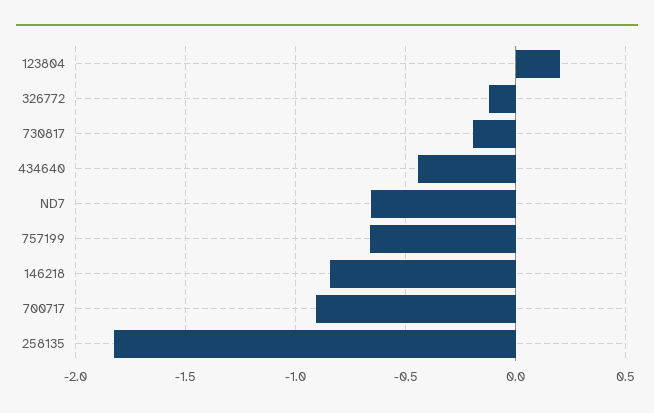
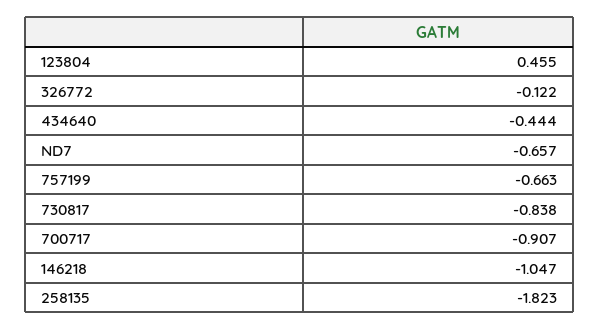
  {
-   "123804": 0.2,
+   "123804": 0.455,
    "326772": -0.122,
-   "730817": -0.2,
+   "730817": -0.838,
    "434640": -0.444,
    "ND7": -0.657,
    "757199": -0.663,
-   "146218": -0.85,
+   "146218": -1.047,
    "700717": -0.907,
    "258135": -1.823
  }

